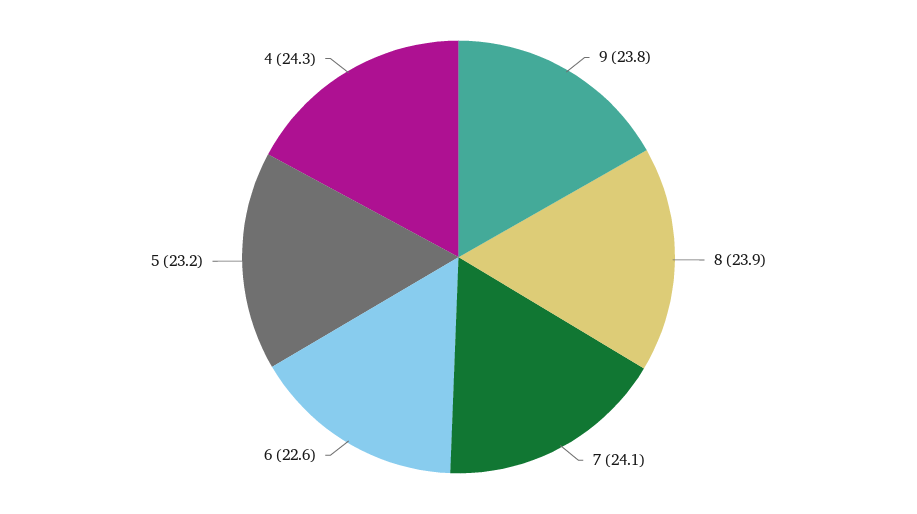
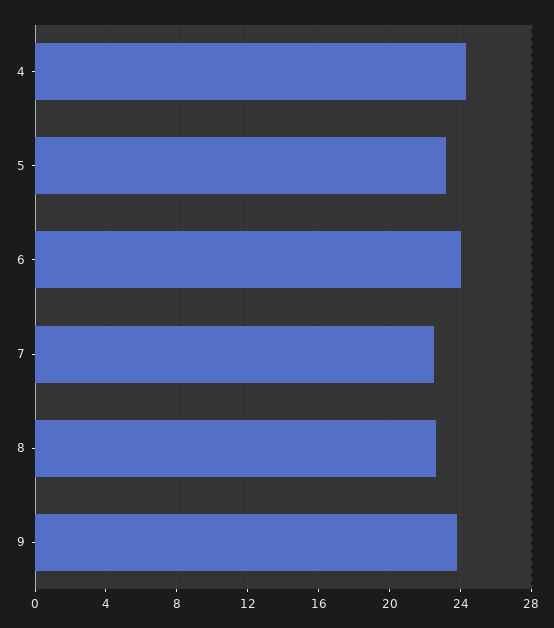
  {
    "9": 23.8,
-   "8": 23.9,
+   "8": 22.5,
-   "7": 24.1,
+   "7": 22.5,
-   "6": 22.6,
+   "6": 24,
    "5": 23.2,
    "4": 24.3
  }

